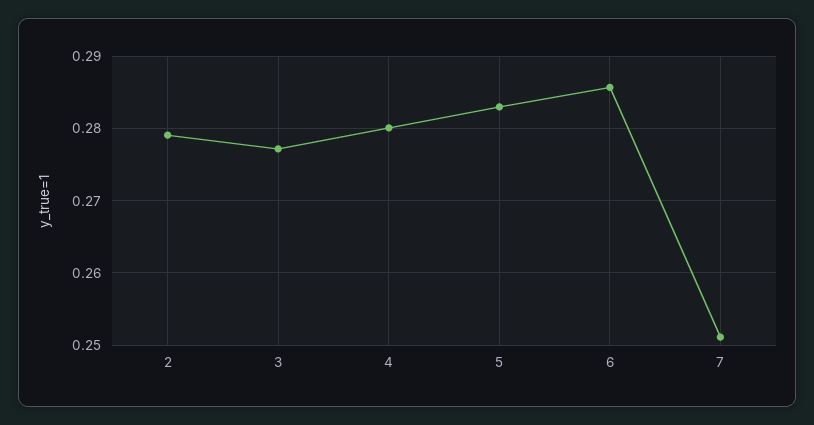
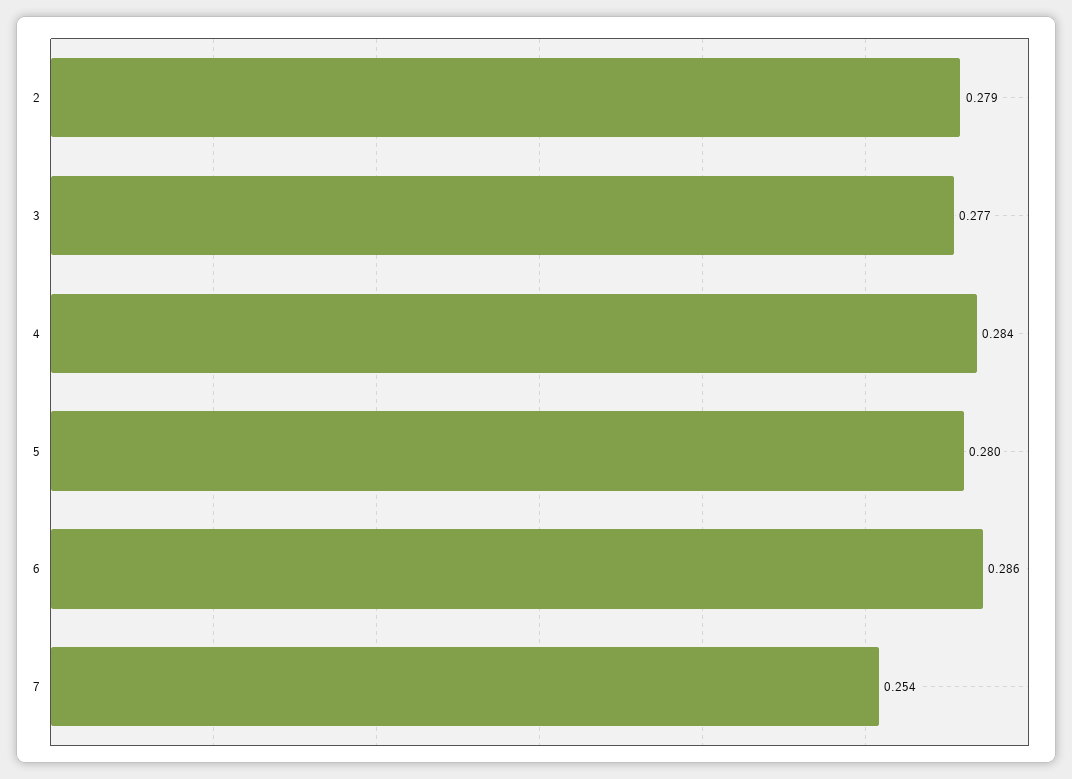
  {
    "2": 0.279,
    "3": 0.277,
-   "4": 0.28,
+   "4": 0.284,
-   "5": 0.283,
+   "5": 0.28,
    "6": 0.286,
-   "7": 0.251
+   "7": 0.254
  }

